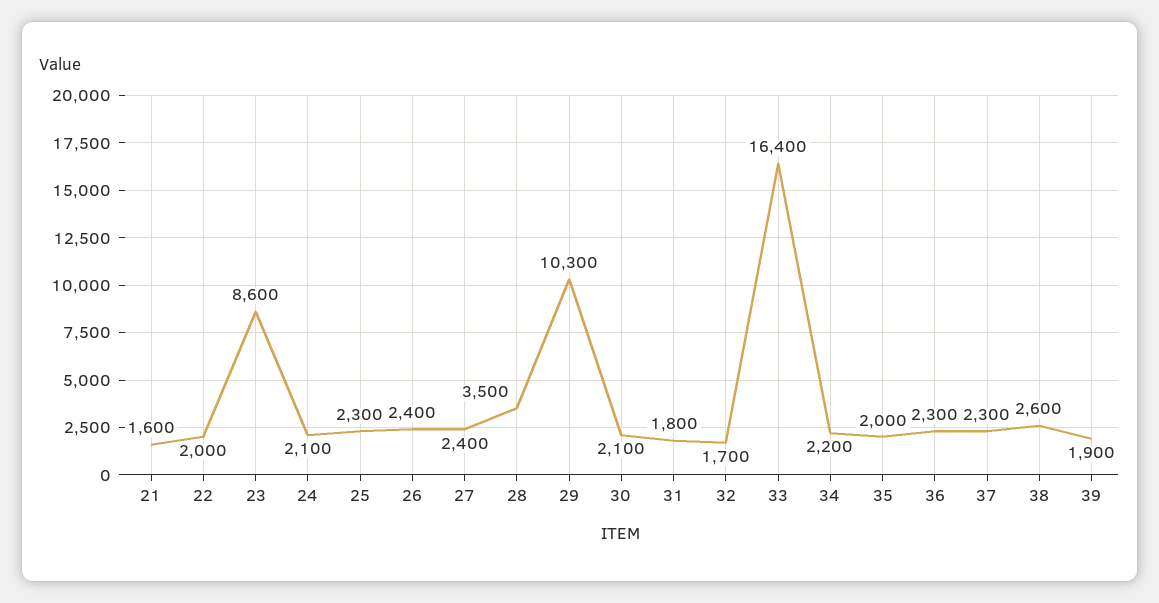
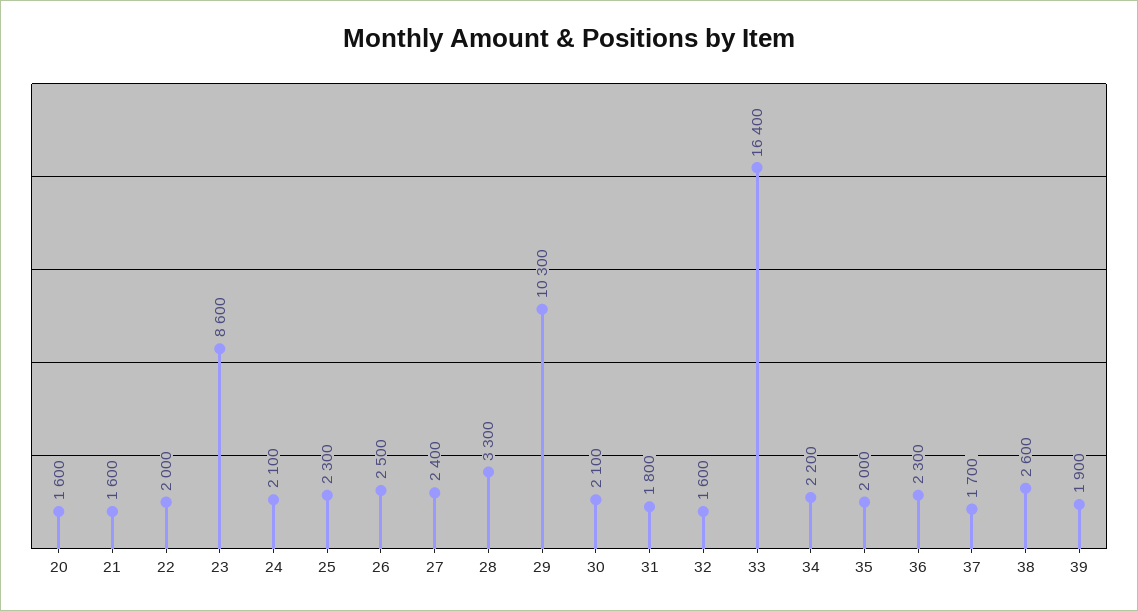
  {
    "21": 1600,
    "22": 2000,
    "23": 8600,
    "24": 2100,
    "25": 2300,
-   "26": 2400,
+   "26": 2500,
    "27": 2400,
-   "28": 3500,
+   "28": 3300,
    "29": 10300,
    "30": 2100,
    "31": 1800,
-   "32": 1700,
+   "32": 1600,
    "33": 16400,
    "34": 2200,
    "35": 2000,
    "36": 2300,
-   "37": 2300,
+   "37": 1700,
    "38": 2600,
-   "39": 1900
+   "39": 1900,
+   "20": 1600
  }

